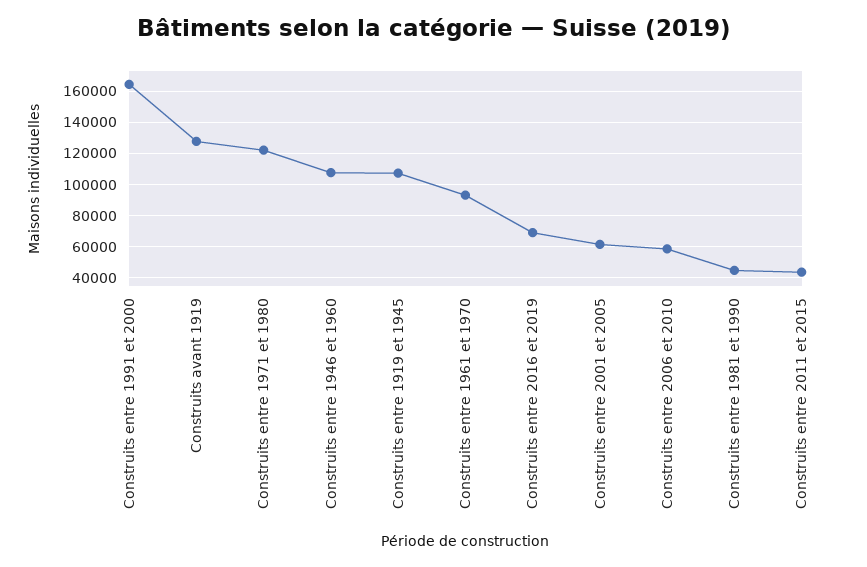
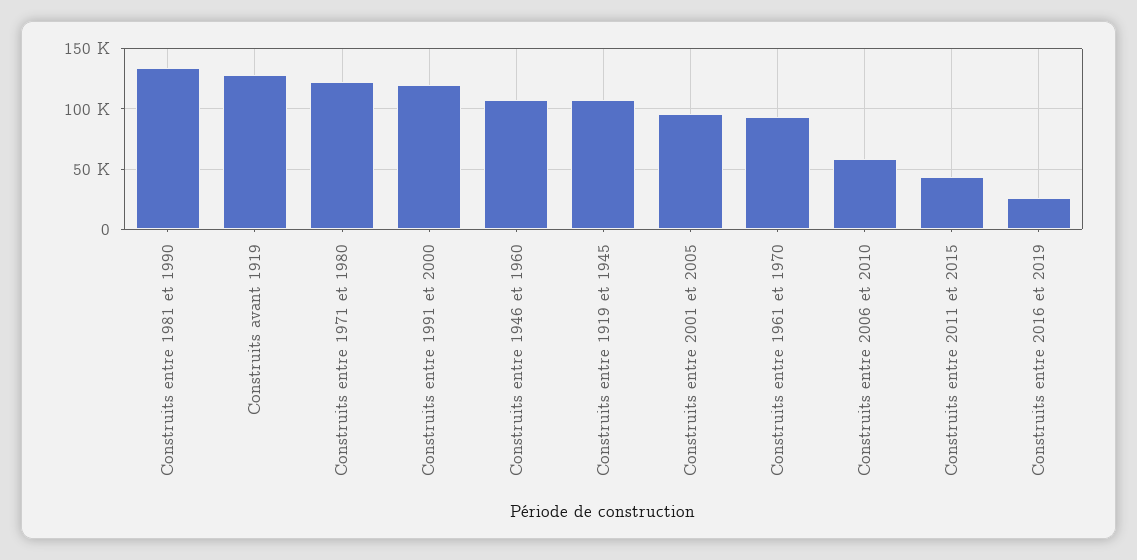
  {
-   "Construits entre 1991 et 2000": 165000,
+   "Construits entre 1991 et 2000": 120000,
    "Construits avant 1919": 130000,
    "Construits entre 1971 et 1980": 120000,
    "Construits entre 1946 et 1960": 110000,
    "Construits entre 1919 et 1945": 105000,
    "Construits entre 1961 et 1970": 95000,
-   "Construits entre 2016 et 2019": 70000,
+   "Construits entre 2016 et 2019": 25000,
-   "Construits entre 2001 et 2005": 60000,
+   "Construits entre 2001 et 2005": 95000,
    "Construits entre 2006 et 2010": 60000,
-   "Construits entre 1981 et 1990": 45000,
+   "Construits entre 1981 et 1990": 135000,
    "Construits entre 2011 et 2015": 45000
  }

